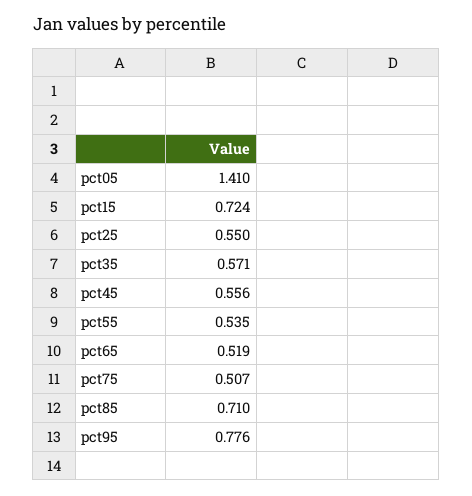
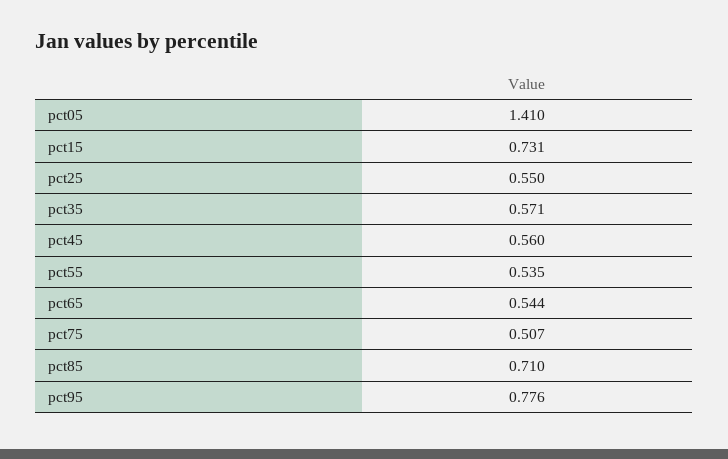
  {
    "pct05": 1.41,
-   "pct15": 0.724,
+   "pct15": 0.731,
    "pct25": 0.55,
    "pct35": 0.571,
-   "pct45": 0.556,
+   "pct45": 0.56,
    "pct55": 0.535,
-   "pct65": 0.519,
+   "pct65": 0.544,
    "pct75": 0.507,
    "pct85": 0.71,
    "pct95": 0.776
  }

